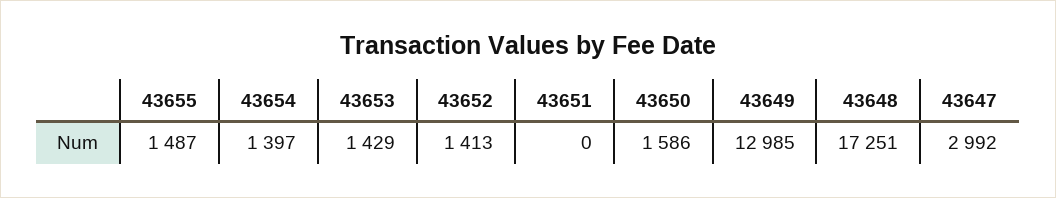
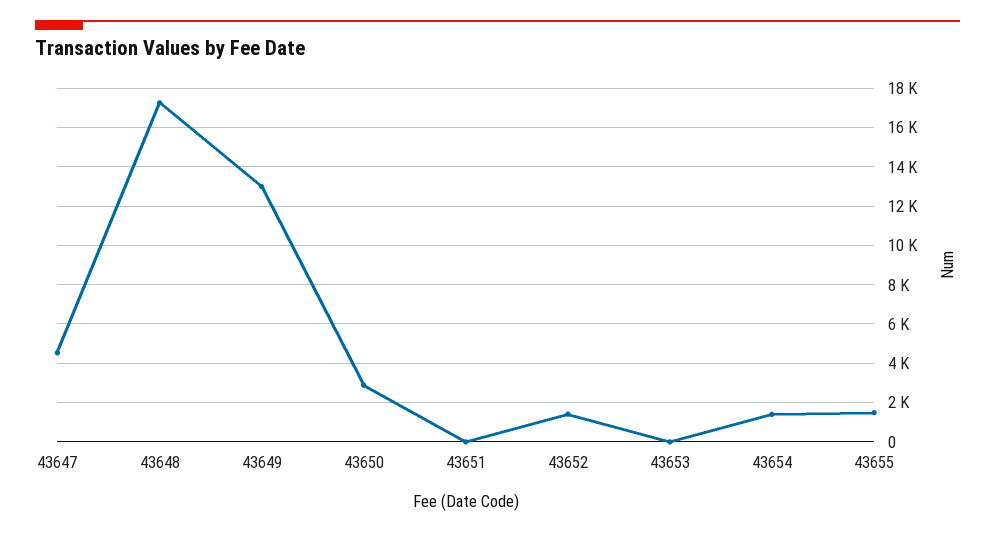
  {
    "43655": 1487,
    "43654": 1397,
-   "43653": 1429,
+   "43653": 0,
    "43652": 1413,
    "43651": 0,
-   "43650": 1586,
+   "43650": 3000,
    "43649": 12985,
    "43648": 17251,
-   "43647": 2992
+   "43647": 4500
  }

